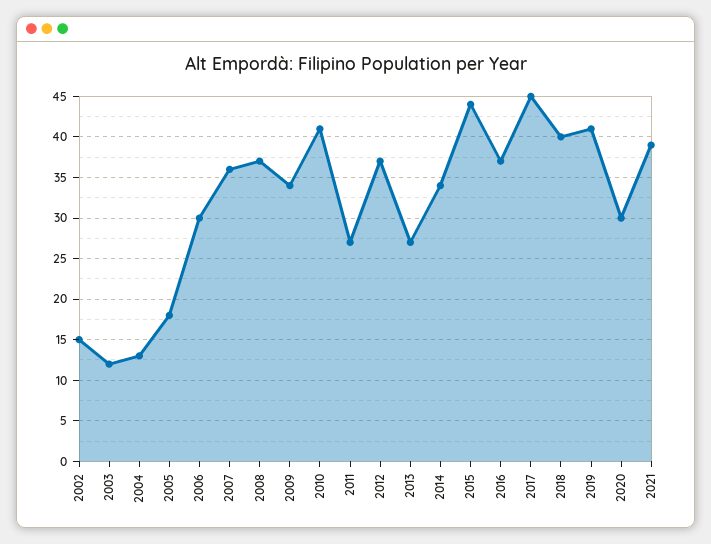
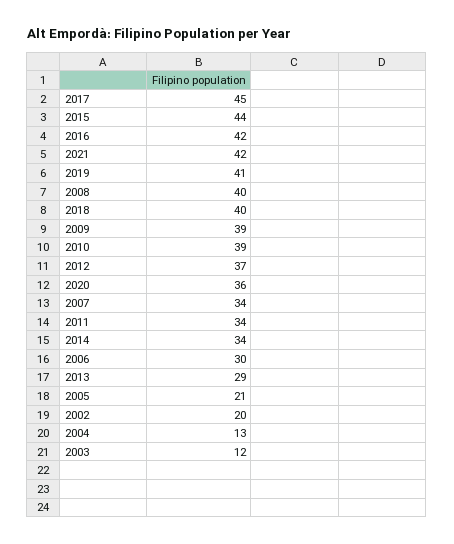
  {
-   "2002": 15,
+   "2002": 20,
    "2003": 12,
    "2004": 13,
-   "2005": 18,
+   "2005": 21,
    "2006": 30,
-   "2007": 36,
+   "2007": 34,
-   "2008": 37,
+   "2008": 40,
-   "2009": 34,
+   "2009": 39,
-   "2010": 41,
+   "2010": 39,
-   "2011": 27,
+   "2011": 34,
    "2012": 37,
-   "2013": 27,
+   "2013": 29,
    "2014": 34,
    "2015": 44,
-   "2016": 37,
+   "2016": 42,
    "2017": 45,
    "2018": 40,
    "2019": 41,
-   "2020": 30,
+   "2020": 36,
-   "2021": 39
+   "2021": 42
  }

